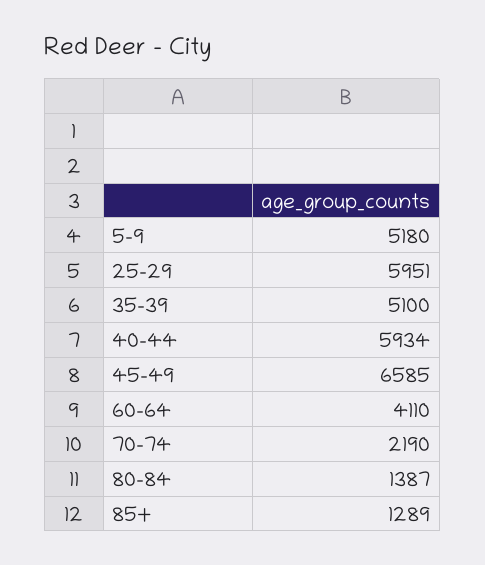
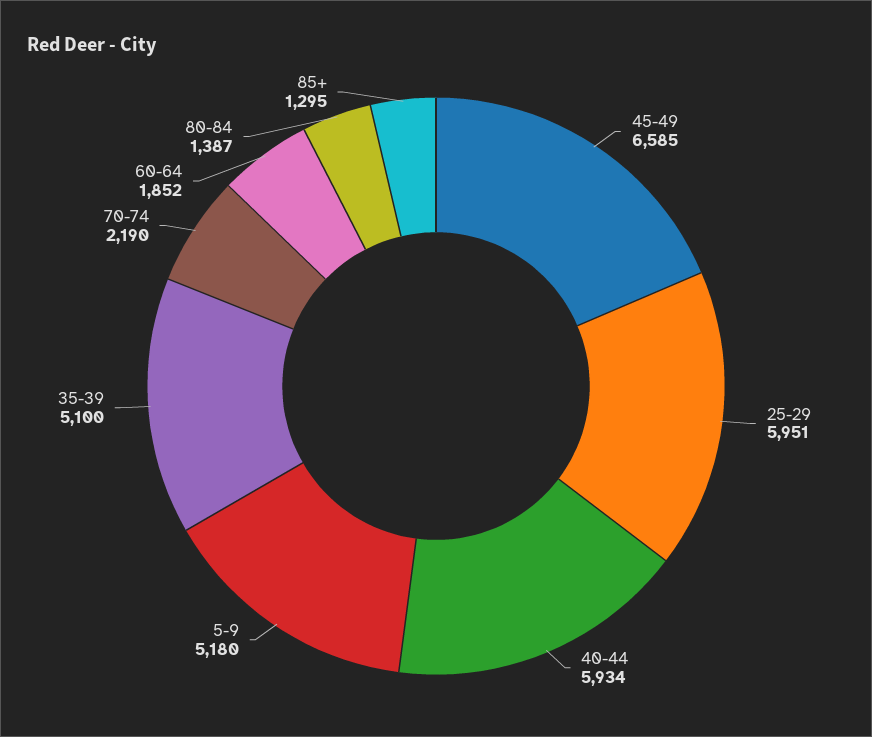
  {
    "5-9": 5180,
    "25-29": 5951,
    "35-39": 5100,
    "40-44": 5934,
    "45-49": 6585,
-   "60-64": 4110,
+   "60-64": 1852,
    "70-74": 2190,
    "80-84": 1387,
-   "85+": 1289
+   "85+": 1295
  }

